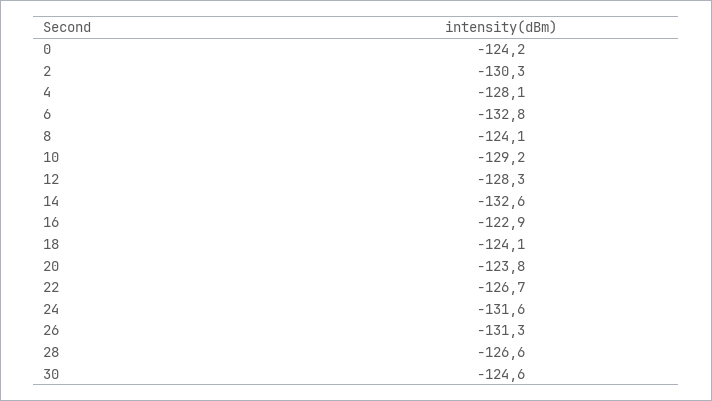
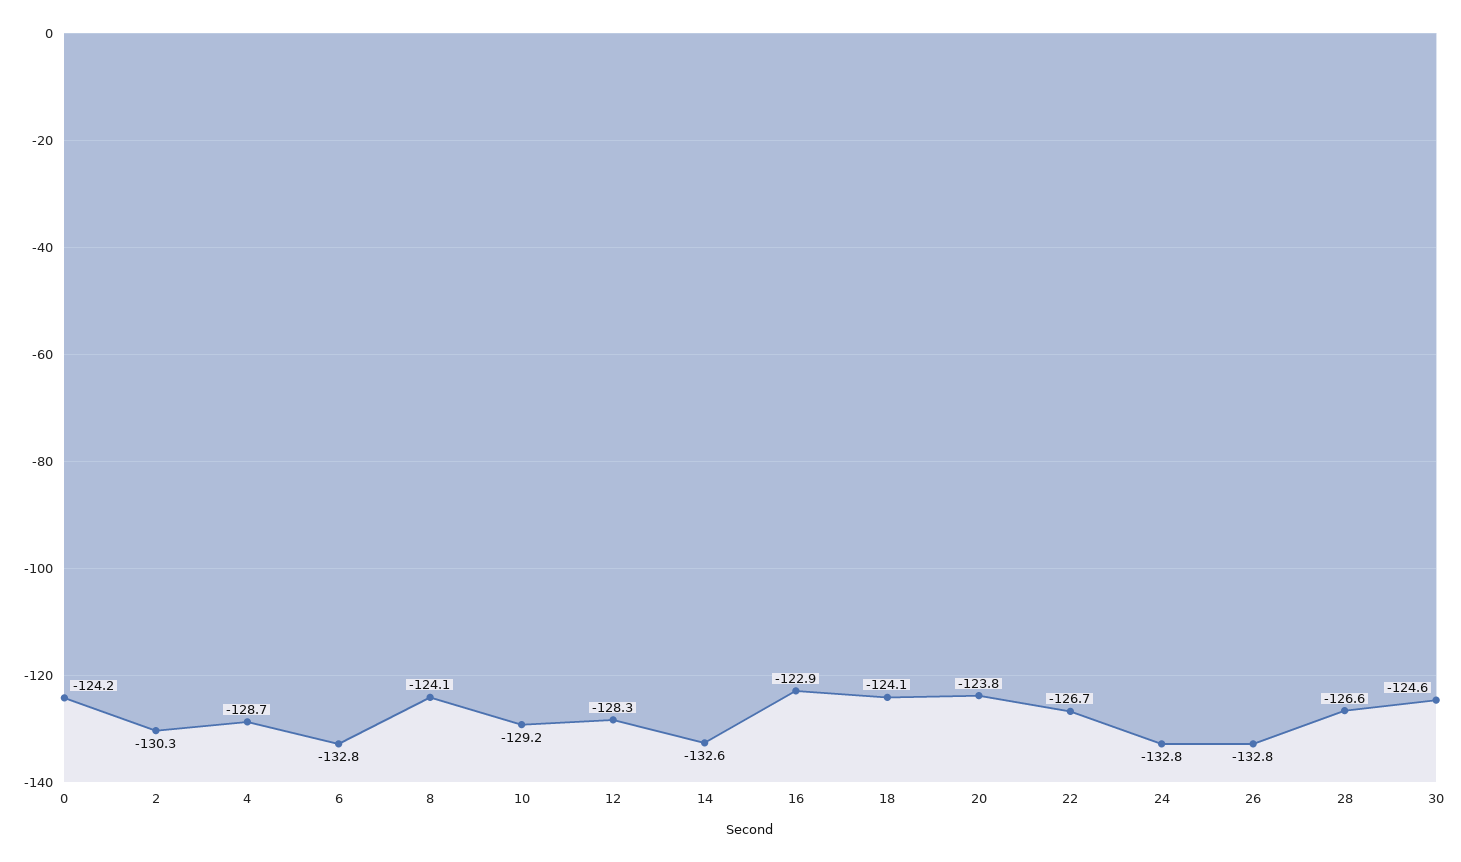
  {
    "0": -124.2,
    "2": -130.3,
-   "4": -128.1,
+   "4": -128.7,
    "6": -132.8,
    "8": -124.1,
    "10": -129.2,
    "12": -128.3,
    "14": -132.6,
    "16": -122.9,
    "18": -124.1,
    "20": -123.8,
    "22": -126.7,
-   "24": -131.6,
+   "24": -132.8,
-   "26": -131.3,
+   "26": -132.8,
    "28": -126.6,
    "30": -124.6
  }

